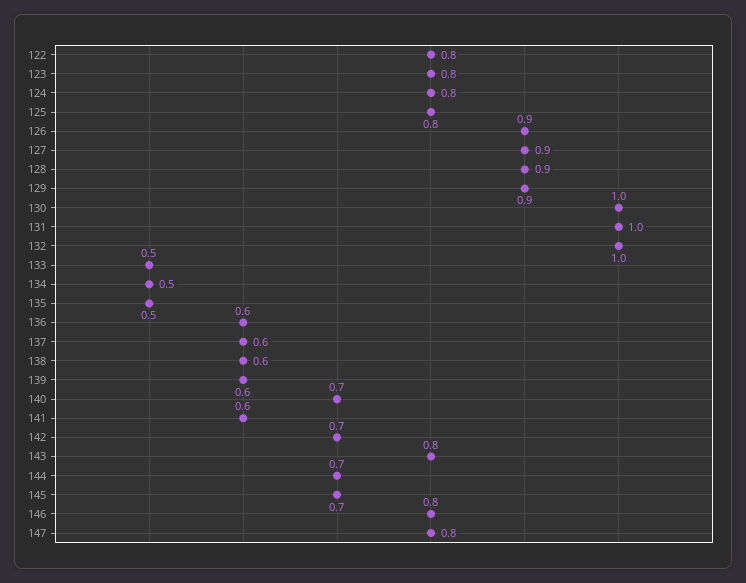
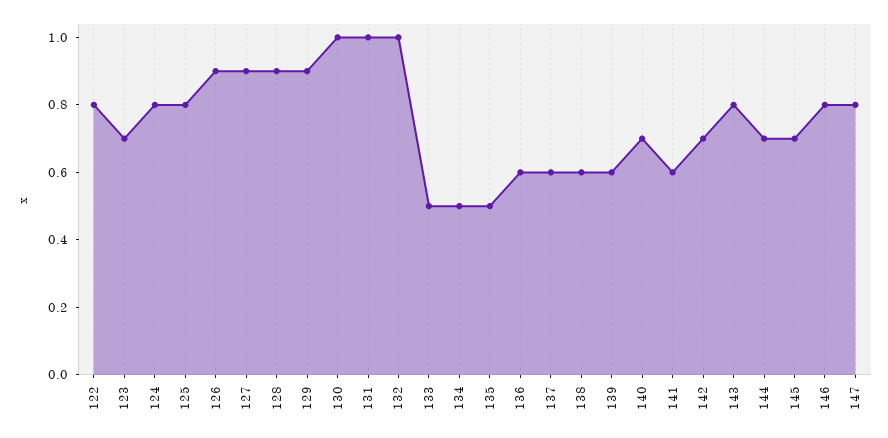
  {
    "122": 0.8,
-   "123": 0.8,
+   "123": 0.7,
    "124": 0.8,
    "125": 0.8,
    "126": 0.9,
    "127": 0.9,
    "128": 0.9,
    "129": 0.9,
    "130": 1,
    "131": 1,
    "132": 1,
    "133": 0.5,
    "134": 0.5,
    "135": 0.5,
    "136": 0.6,
    "137": 0.6,
    "138": 0.6,
    "139": 0.6,
    "140": 0.7,
    "141": 0.6,
    "142": 0.7,
    "143": 0.8,
    "144": 0.7,
    "145": 0.7,
    "146": 0.8,
    "147": 0.8
  }

